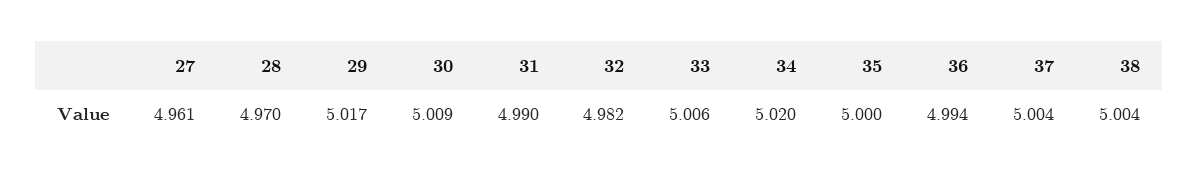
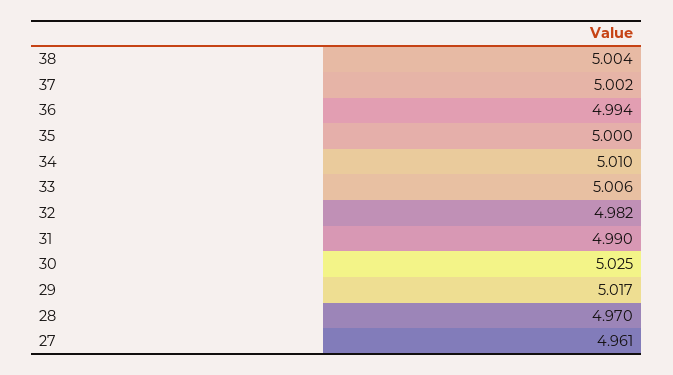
  {
    "27": 4.961,
    "28": 4.97,
    "29": 5.017,
-   "30": 5.009,
+   "30": 5.025,
    "31": 4.99,
    "32": 4.982,
    "33": 5.006,
-   "34": 5.02,
+   "34": 5.01,
    "35": 5,
    "36": 4.994,
-   "37": 5.004,
+   "37": 5.002,
    "38": 5.004
  }

